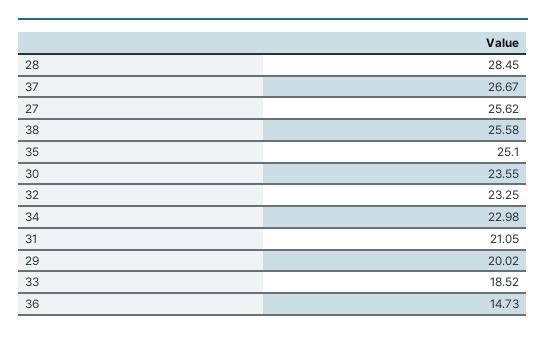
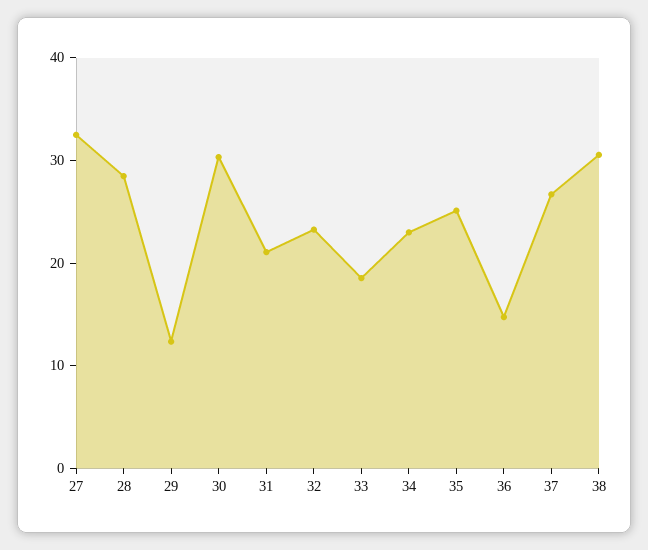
  {
    "28": 28.45,
    "37": 26.67,
-   "27": 25.62,
+   "27": 32,
-   "38": 25.58,
+   "38": 30,
    "35": 25.1,
-   "30": 23.55,
+   "30": 30,
    "32": 23.25,
    "34": 22.98,
    "31": 21.05,
-   "29": 20.02,
+   "29": 12,
    "33": 18.52,
    "36": 14.73
  }

